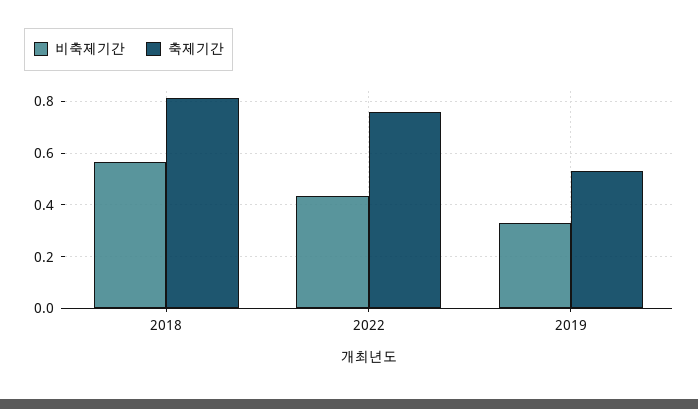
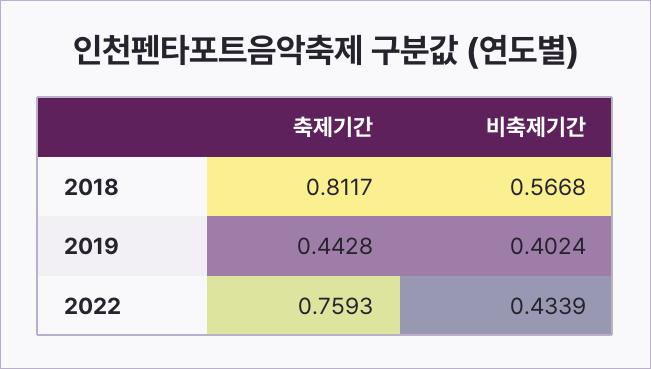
  {
    "비축제기간": {
      "2018": 0.5668,
      "2022": 0.4339,
-     "2019": 0.325
+     "2019": 0.4024
    },
    "축제기간": {
      "2018": 0.8117,
      "2022": 0.7593,
-     "2019": 0.525
+     "2019": 0.4428
    }
  }

